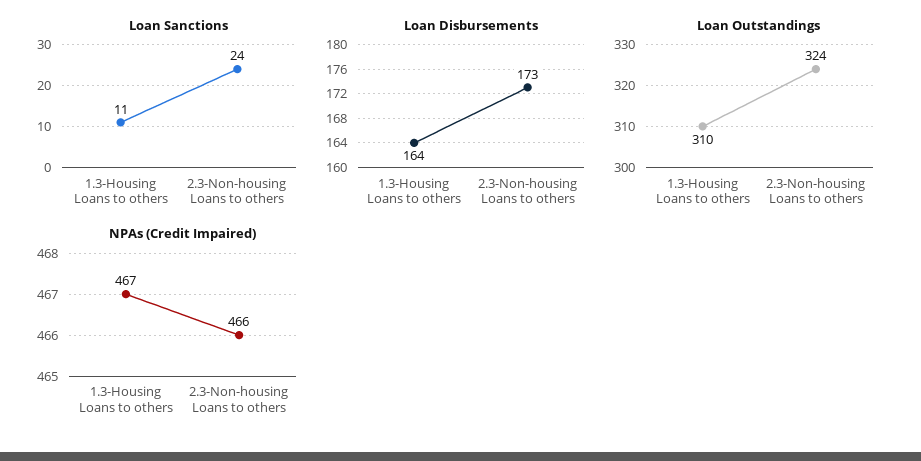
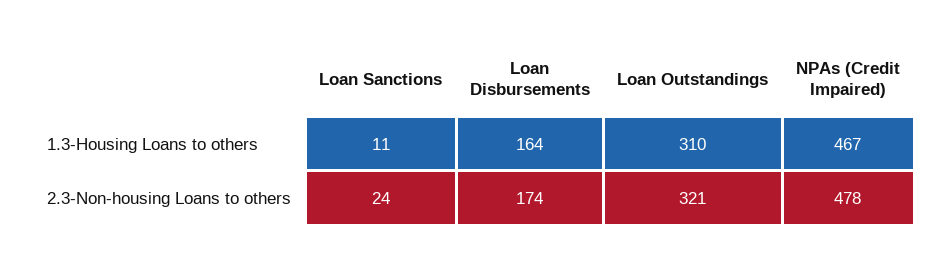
  {
    "Loan Sanctions": {
      "1.3-Housing Loans to others": 11,
      "2.3-Non-housing Loans to others": 24
    },
    "Loan Disbursements": {
      "1.3-Housing Loans to others": 164,
-     "2.3-Non-housing Loans to others": 173
+     "2.3-Non-housing Loans to others": 174
    },
    "Loan Outstandings": {
      "1.3-Housing Loans to others": 310,
-     "2.3-Non-housing Loans to others": 324
+     "2.3-Non-housing Loans to others": 321
    },
    "NPAs (Credit Impaired)": {
      "1.3-Housing Loans to others": 467,
-     "2.3-Non-housing Loans to others": 466
+     "2.3-Non-housing Loans to others": 478
    }
  }

